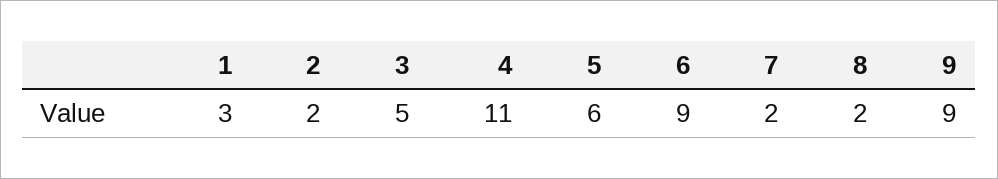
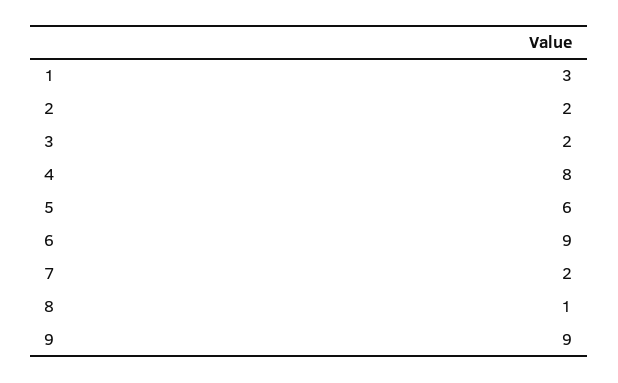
  {
    "1": 3,
    "2": 2,
-   "3": 5,
+   "3": 2,
-   "4": 11,
+   "4": 8,
    "5": 6,
    "6": 9,
    "7": 2,
-   "8": 2,
+   "8": 1,
    "9": 9
  }

